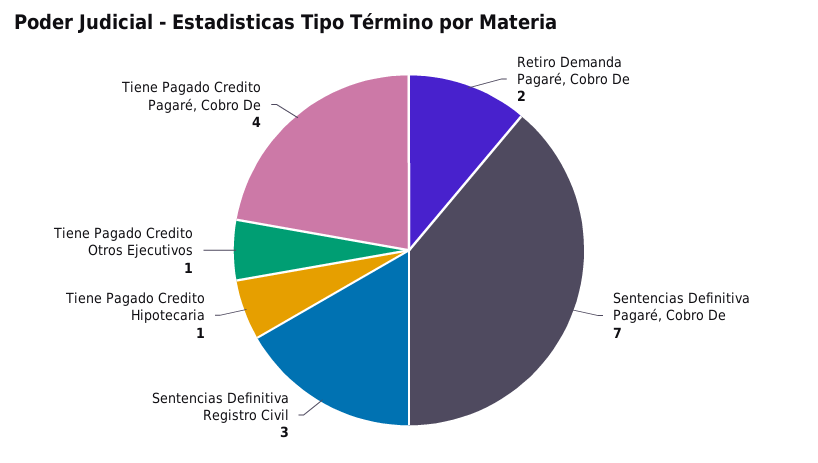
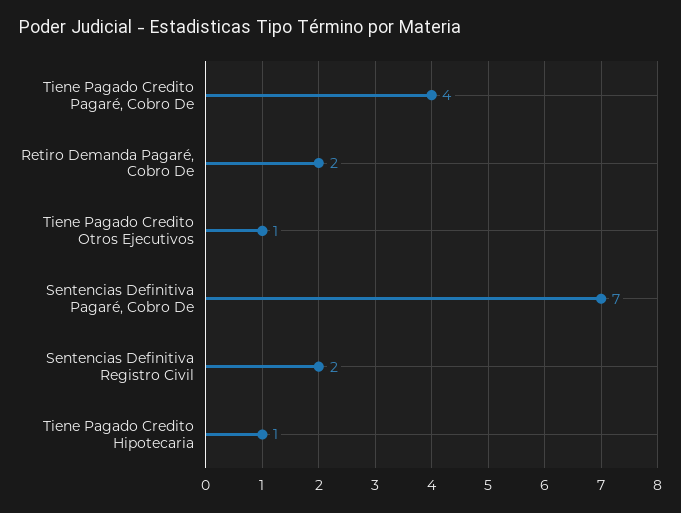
  {
    "Retiro Demanda Pagaré, Cobro De": 2,
    "Sentencias Definitiva Pagaré, Cobro De": 7,
-   "Sentencias Definitiva Registro Civil": 3,
+   "Sentencias Definitiva Registro Civil": 2,
    "Tiene Pagado Credito Hipotecaria": 1,
    "Tiene Pagado Credito Otros Ejecutivos": 1,
    "Tiene Pagado Credito Pagaré, Cobro De": 4
  }

